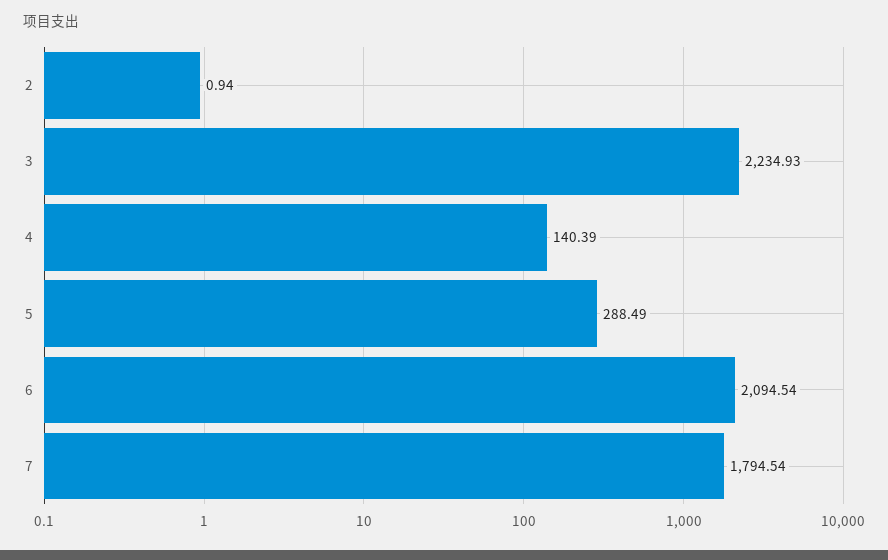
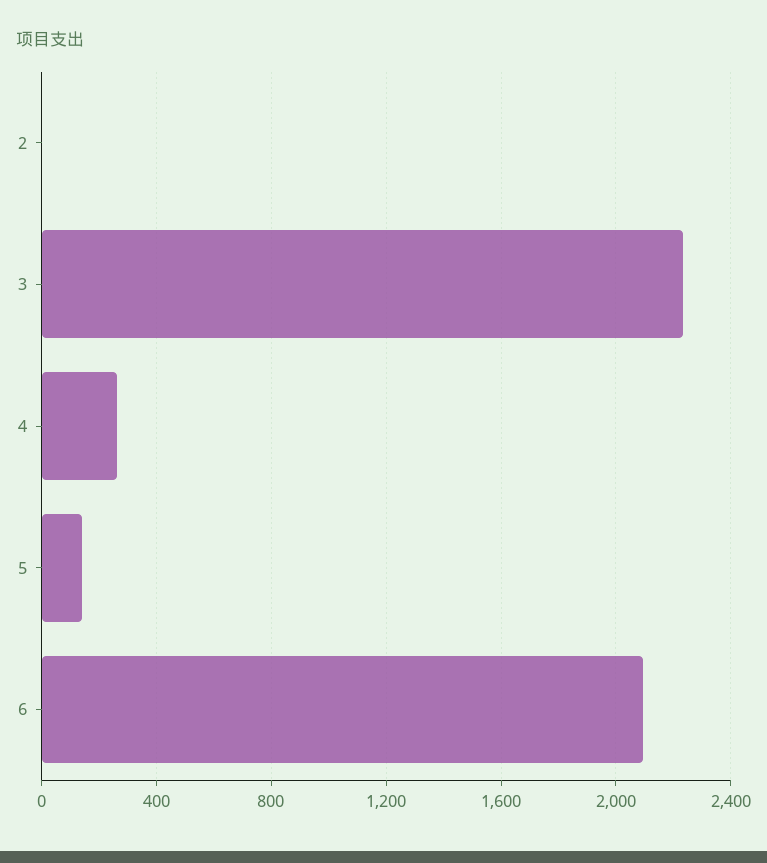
  {
    "2": 0.94,
    "3": 2234.93,
-   "4": 140.39,
+   "4": 250,
-   "5": 288.49,
+   "5": 150,
-   "6": 2094.54,
+   "6": 2094.54
-   "7": 1794.54
  }

